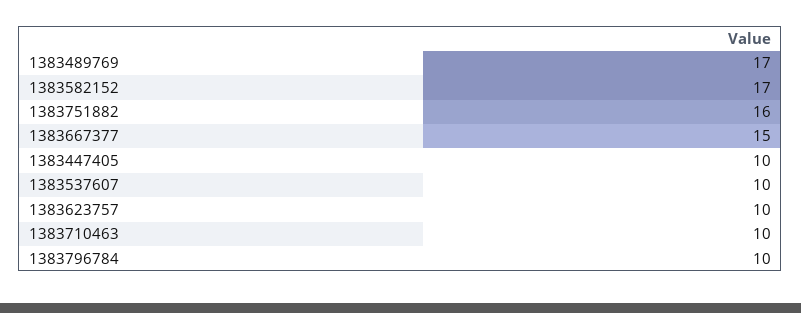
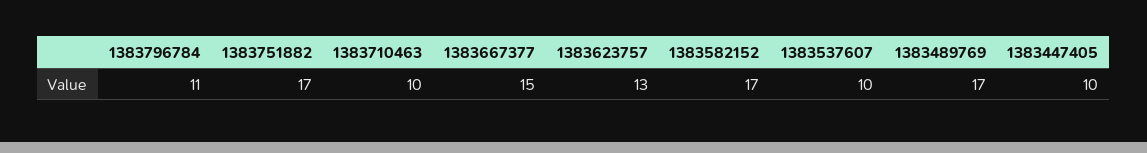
  {
    "1383489769": 17,
    "1383582152": 17,
-   "1383751882": 16,
+   "1383751882": 17,
    "1383667377": 15,
    "1383447405": 10,
    "1383537607": 10,
-   "1383623757": 10,
+   "1383623757": 13,
    "1383710463": 10,
-   "1383796784": 10
+   "1383796784": 11
  }

